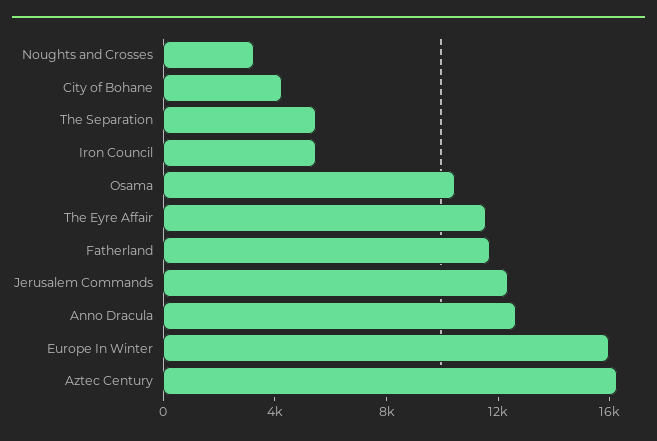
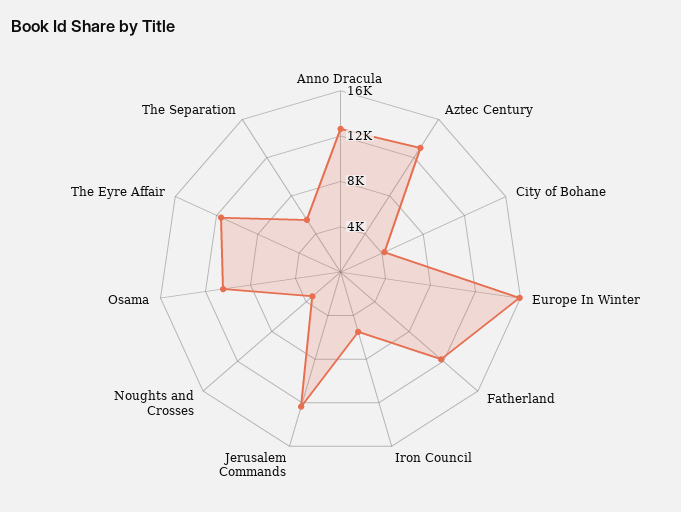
  {
    "Noughts and Crosses": 3000,
    "City of Bohane": 4000,
    "The Separation": 5000,
    "Iron Council": 5000,
    "Osama": 10000,
    "The Eyre Affair": 12000,
    "Fatherland": 12000,
    "Jerusalem Commands": 12000,
    "Anno Dracula": 13000,
    "Europe In Winter": 16000,
-   "Aztec Century": 16000
+   "Aztec Century": 13000
  }

